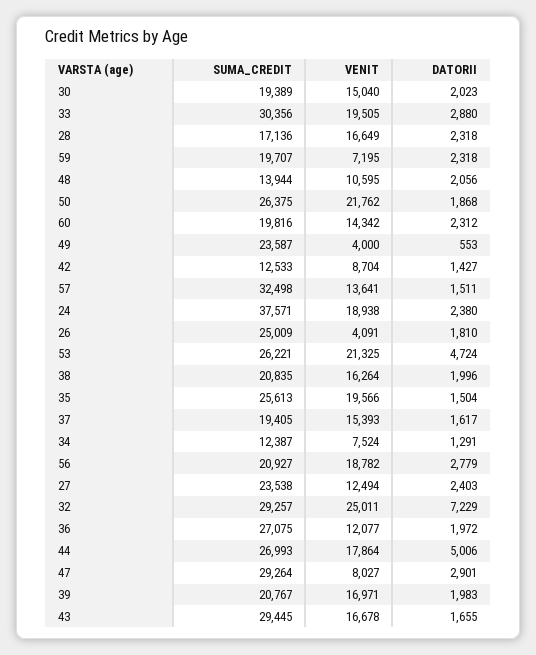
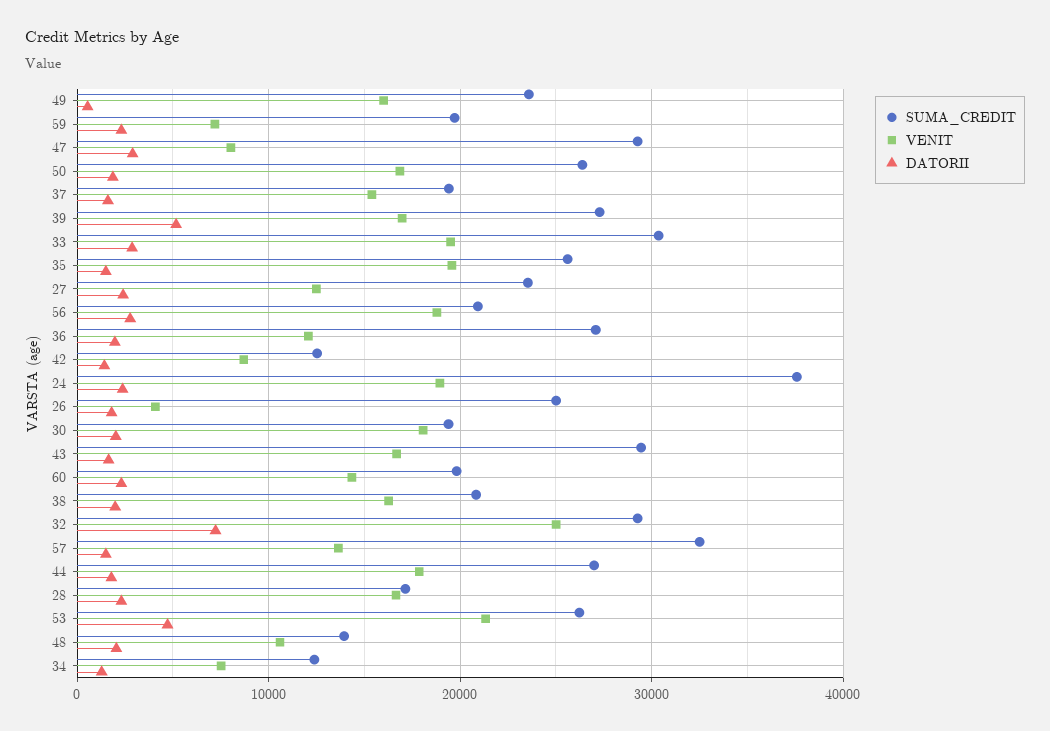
  {
    "SUMA_CREDIT": {
      "30": 19389,
      "33": 30356,
      "28": 17136,
      "59": 19707,
      "48": 13944,
      "50": 26375,
      "60": 19816,
      "49": 23587,
      "42": 12533,
      "57": 32498,
      "24": 37571,
      "26": 25009,
      "53": 26221,
      "38": 20835,
      "35": 25613,
      "37": 19405,
      "34": 12387,
      "56": 20927,
      "27": 23538,
      "32": 29257,
      "36": 27075,
      "44": 26993,
      "47": 29264,
-     "39": 20767,
+     "39": 27000,
      "43": 29445
    },
    "VENIT": {
-     "30": 15040,
+     "30": 18000,
      "33": 19505,
      "28": 16649,
      "59": 7195,
      "48": 10595,
-     "50": 21762,
+     "50": 17000,
      "60": 14342,
-     "49": 4000,
+     "49": 16000,
      "42": 8704,
      "57": 13641,
      "24": 18938,
      "26": 4091,
      "53": 21325,
      "38": 16264,
      "35": 19566,
      "37": 15393,
      "34": 7524,
      "56": 18782,
      "27": 12494,
      "32": 25011,
      "36": 12077,
      "44": 17864,
      "47": 8027,
      "39": 16971,
      "43": 16678
    },
    "DATORII": {
      "30": 2023,
      "33": 2880,
      "28": 2318,
      "59": 2318,
      "48": 2056,
      "50": 1868,
      "60": 2312,
      "49": 553,
      "42": 1427,
      "57": 1511,
      "24": 2380,
      "26": 1810,
      "53": 4724,
      "38": 1996,
      "35": 1504,
      "37": 1617,
      "34": 1291,
      "56": 2779,
      "27": 2403,
      "32": 7229,
      "36": 1972,
-     "44": 5006,
+     "44": 2000,
      "47": 2901,
-     "39": 1983,
+     "39": 5000,
      "43": 1655
    }
  }

